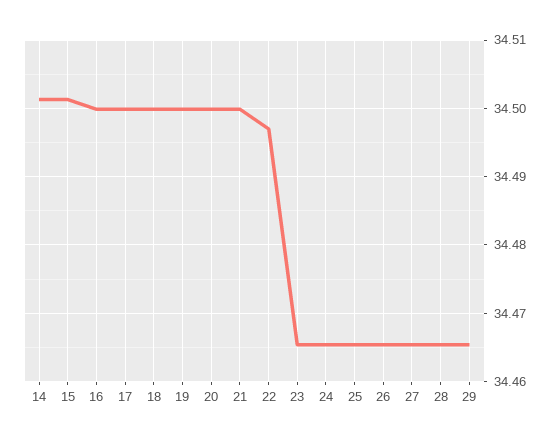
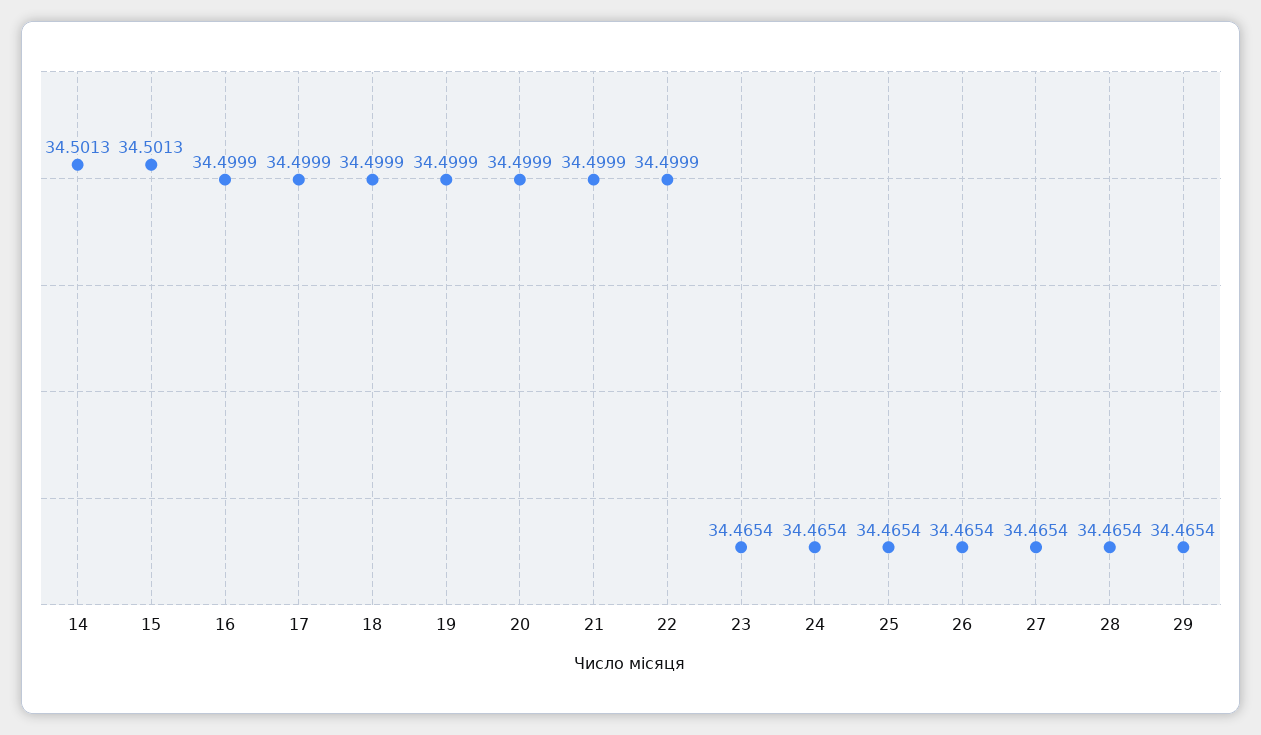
  {
    "14": 34.5013,
    "15": 34.5013,
    "16": 34.4999,
    "17": 34.4999,
    "18": 34.4999,
    "19": 34.4999,
    "20": 34.4999,
    "21": 34.4999,
-   "22": 34.497,
+   "22": 34.4999,
    "23": 34.4654,
    "24": 34.4654,
    "25": 34.4654,
    "26": 34.4654,
    "27": 34.4654,
    "28": 34.4654,
    "29": 34.4654
  }

